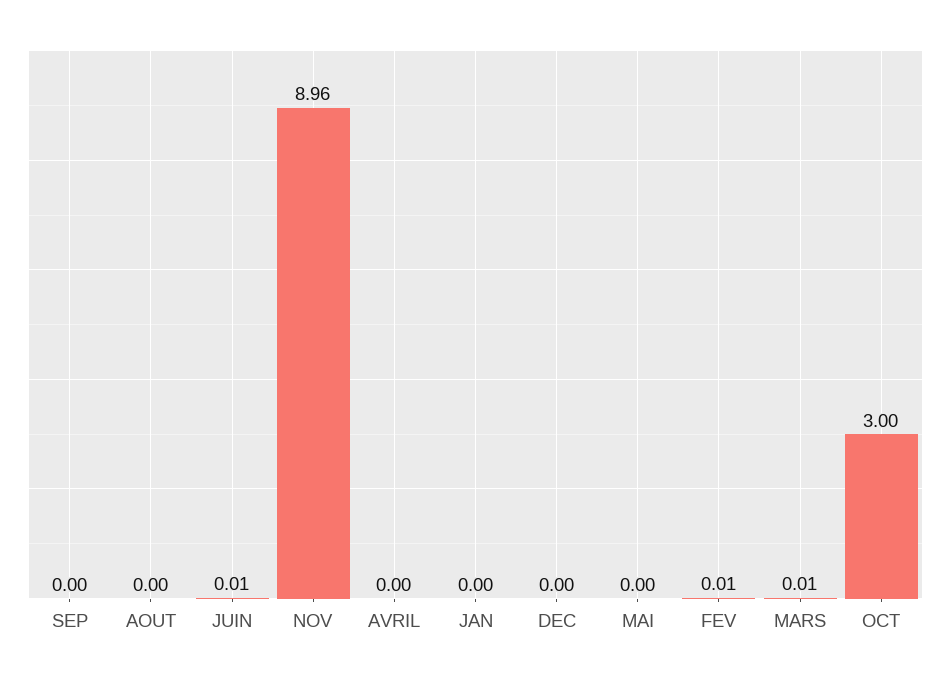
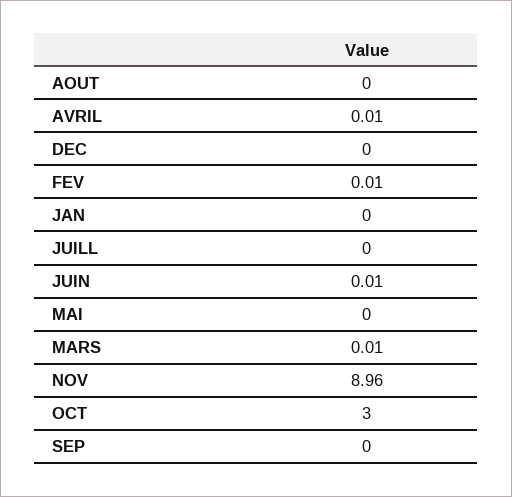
  {
    "SEP": 0,
    "AOUT": 0,
    "JUIN": 0.01,
    "NOV": 8.96,
-   "AVRIL": 0,
+   "AVRIL": 0.01,
    "JAN": 0,
    "DEC": 0,
    "MAI": 0,
    "FEV": 0.01,
    "MARS": 0.01,
-   "OCT": 3
+   "OCT": 3,
+   "JUILL": 0
  }

